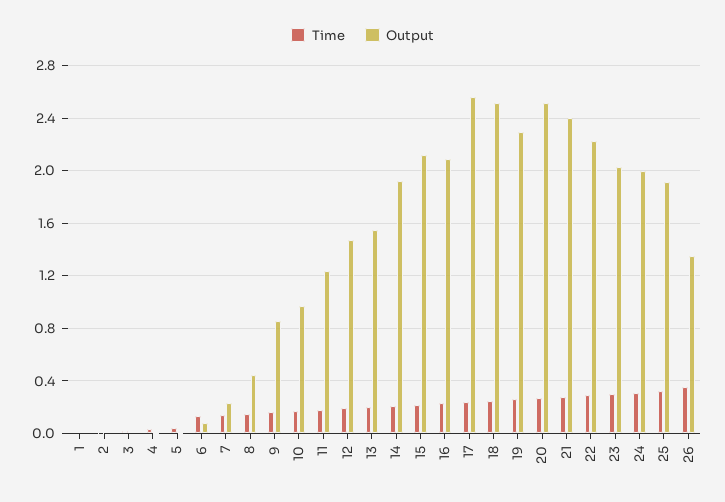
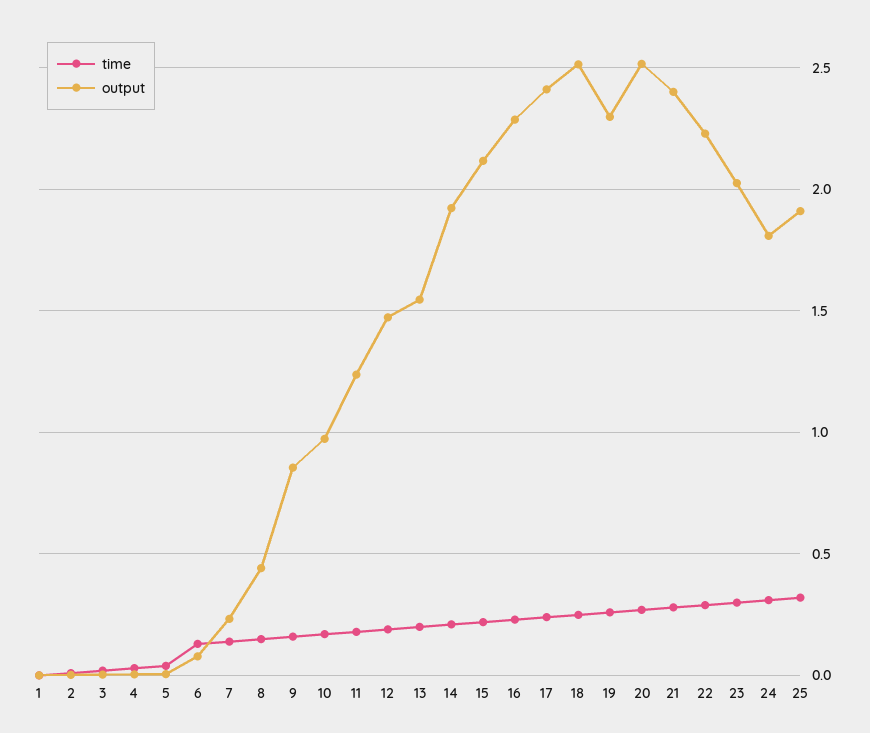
  {
    "Time": {
      "1": 0,
      "2": 0,
      "3": 0,
      "4": 0.05,
      "5": 0.05,
      "6": 0.15,
      "7": 0.15,
      "8": 0.15,
      "9": 0.15,
      "10": 0.15,
      "11": 0.2,
      "12": 0.2,
      "13": 0.2,
      "14": 0.2,
      "15": 0.2,
      "16": 0.25,
      "17": 0.25,
      "18": 0.25,
      "19": 0.25,
      "20": 0.25,
      "21": 0.3,
      "22": 0.3,
      "23": 0.3,
      "24": 0.3,
-     "25": 0.3,
+     "25": 0.3
-     "26": 0.35
    },
    "Output": {
      "1": 0,
      "2": 0,
      "3": 0,
      "4": 0,
      "5": 0,
      "6": 0.1,
      "7": 0.25,
      "8": 0.45,
      "9": 0.85,
      "10": 0.95,
      "11": 1.25,
      "12": 1.45,
      "13": 1.55,
      "14": 1.9,
      "15": 2.1,
-     "16": 2.1,
+     "16": 2.3,
-     "17": 2.55,
+     "17": 2.4,
      "18": 2.5,
      "19": 2.3,
      "20": 2.5,
      "21": 2.4,
      "22": 2.25,
      "23": 2.05,
-     "24": 2,
+     "24": 1.8,
-     "25": 1.9,
+     "25": 1.9
-     "26": 1.35
    }
  }

